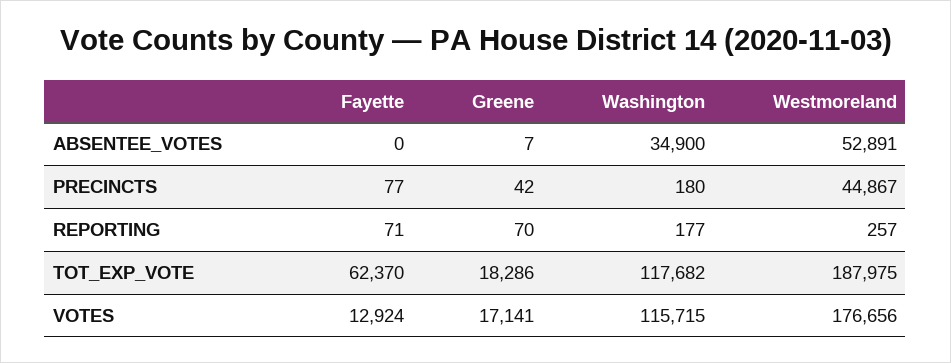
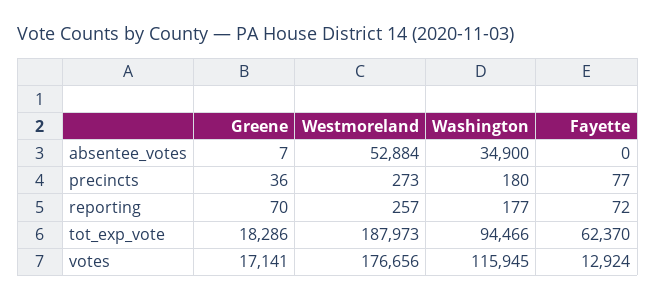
  {
    "Fayette": {
      "ABSENTEE_VOTES": 0,
      "PRECINCTS": 77,
-     "REPORTING": 71,
+     "REPORTING": 72,
      "TOT_EXP_VOTE": 62370,
      "VOTES": 12924
    },
    "Greene": {
      "ABSENTEE_VOTES": 7,
-     "PRECINCTS": 42,
+     "PRECINCTS": 36,
      "REPORTING": 70,
      "TOT_EXP_VOTE": 18286,
      "VOTES": 17141
    },
    "Washington": {
      "ABSENTEE_VOTES": 34900,
      "PRECINCTS": 180,
      "REPORTING": 177,
-     "TOT_EXP_VOTE": 117682,
+     "TOT_EXP_VOTE": 94466,
-     "VOTES": 115715
+     "VOTES": 115945
    },
    "Westmoreland": {
-     "ABSENTEE_VOTES": 52891,
+     "ABSENTEE_VOTES": 52884,
-     "PRECINCTS": 44867,
+     "PRECINCTS": 273,
      "REPORTING": 257,
-     "TOT_EXP_VOTE": 187975,
+     "TOT_EXP_VOTE": 187973,
      "VOTES": 176656
    }
  }

